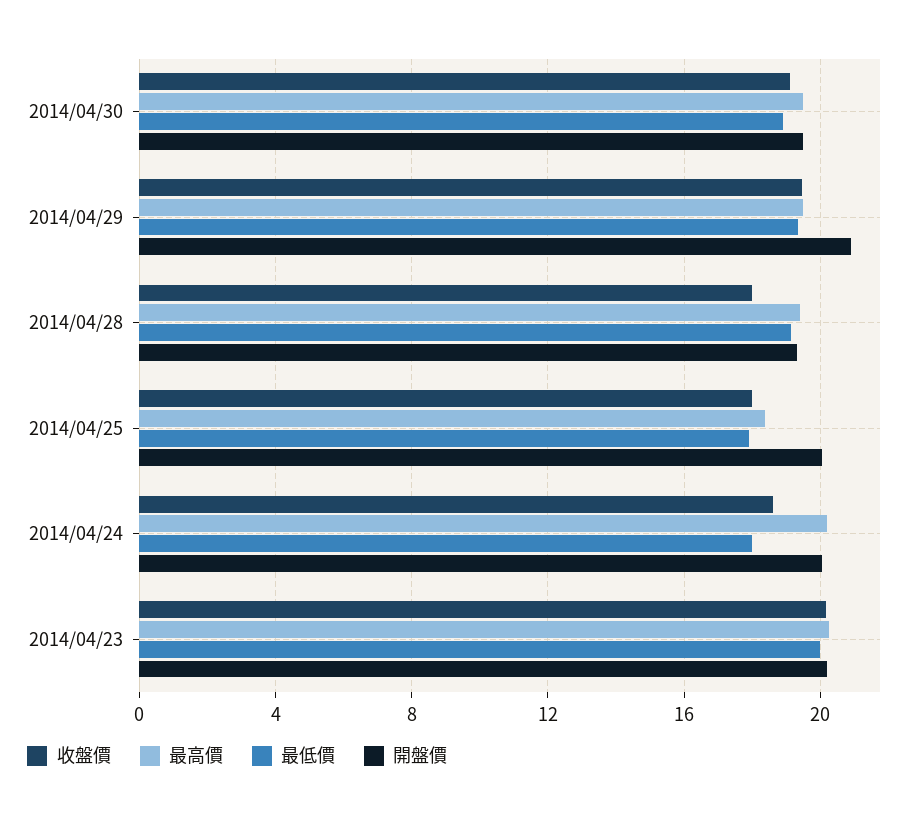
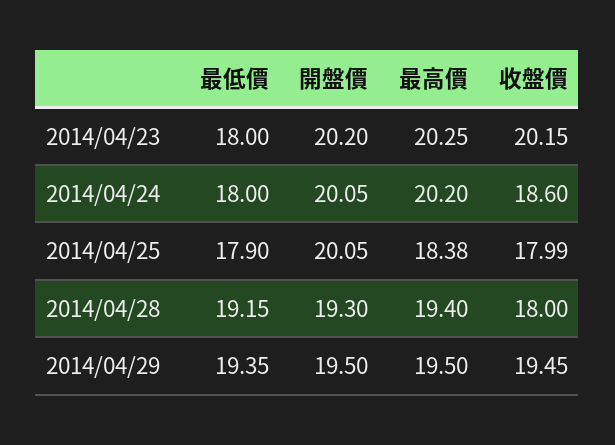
  {
    "收盤價": {
-     "2014/04/30": 19,
      "2014/04/29": 19.45,
      "2014/04/28": 18,
      "2014/04/25": 17.99,
      "2014/04/24": 18.6,
      "2014/04/23": 20.15
    },
    "最高價": {
-     "2014/04/30": 19.5,
      "2014/04/29": 19.5,
      "2014/04/28": 19.4,
      "2014/04/25": 18.38,
      "2014/04/24": 20.2,
      "2014/04/23": 20.25
    },
    "最低價": {
-     "2014/04/30": 19,
      "2014/04/29": 19.35,
      "2014/04/28": 19.15,
      "2014/04/25": 17.9,
      "2014/04/24": 18,
-     "2014/04/23": 20
+     "2014/04/23": 18
    },
    "開盤價": {
-     "2014/04/30": 19.5,
-     "2014/04/29": 21,
+     "2014/04/29": 19.5,
      "2014/04/28": 19.3,
      "2014/04/25": 20.05,
      "2014/04/24": 20.05,
      "2014/04/23": 20.2
    }
  }

